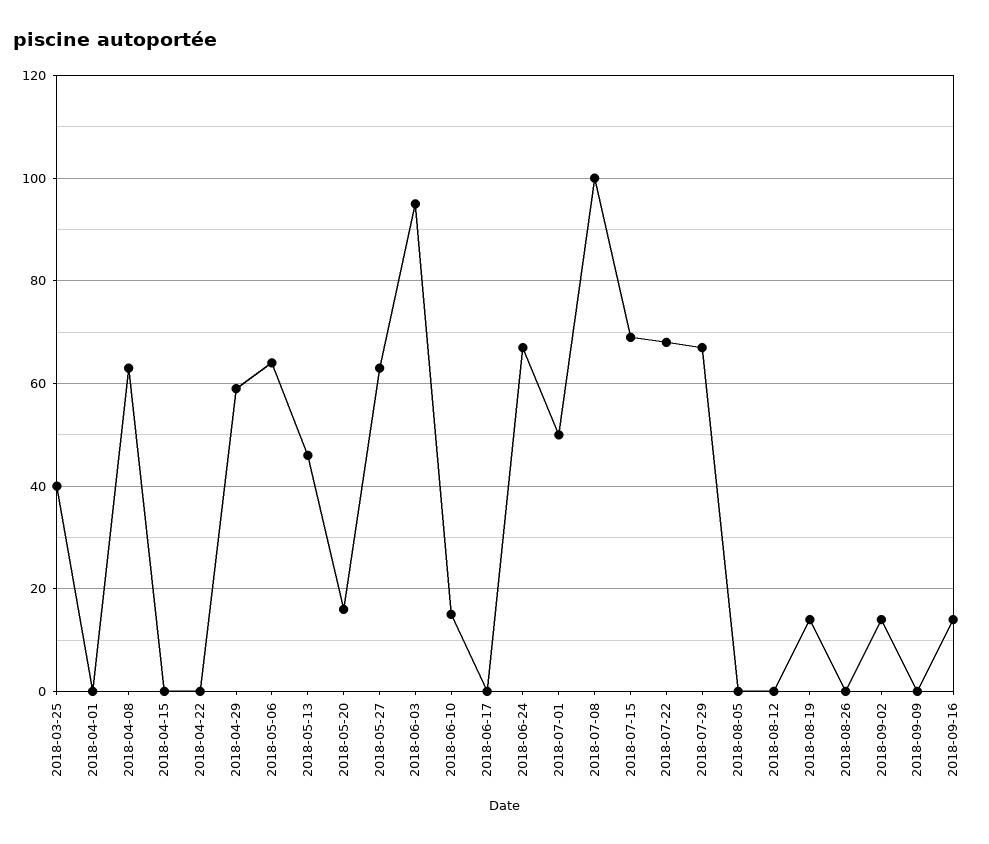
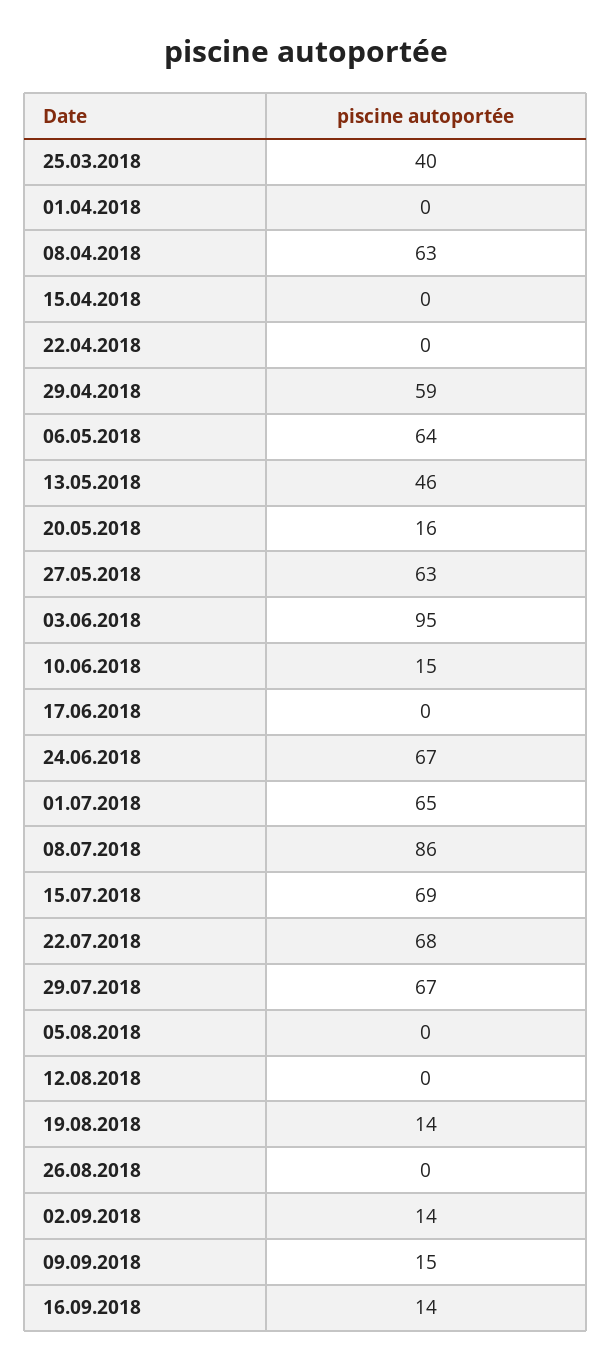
  {
    "2018-03-25": 40,
    "2018-04-01": 0,
    "2018-04-08": 63,
    "2018-04-15": 0,
    "2018-04-22": 0,
    "2018-04-29": 59,
    "2018-05-06": 64,
    "2018-05-13": 46,
    "2018-05-20": 16,
    "2018-05-27": 63,
    "2018-06-03": 95,
    "2018-06-10": 15,
    "2018-06-17": 0,
    "2018-06-24": 67,
-   "2018-07-01": 50,
+   "2018-07-01": 65,
-   "2018-07-08": 100,
+   "2018-07-08": 86,
    "2018-07-15": 69,
    "2018-07-22": 68,
    "2018-07-29": 67,
    "2018-08-05": 0,
    "2018-08-12": 0,
    "2018-08-19": 14,
    "2018-08-26": 0,
    "2018-09-02": 14,
-   "2018-09-09": 0,
+   "2018-09-09": 15,
    "2018-09-16": 14
  }

